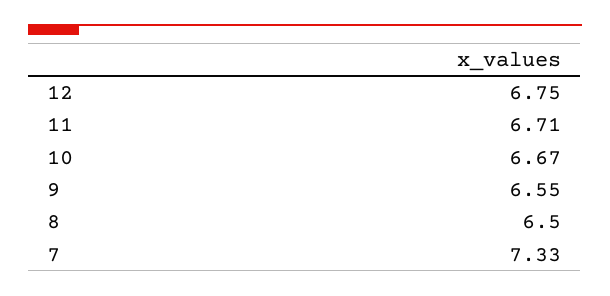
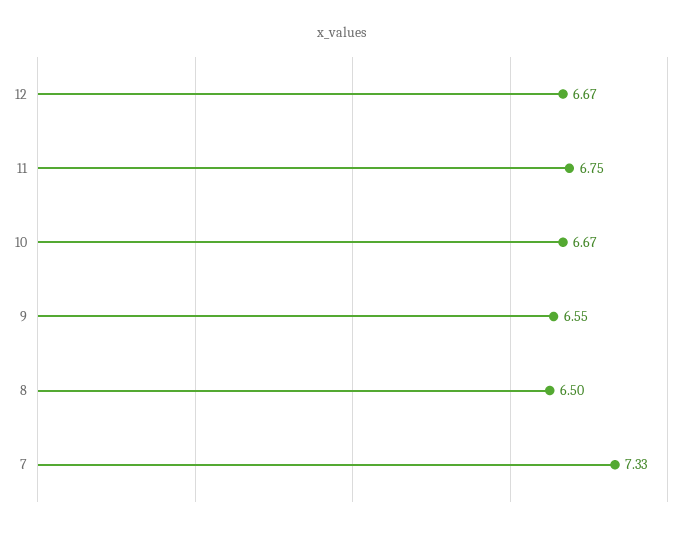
  {
-   "12": 6.75,
+   "12": 6.67,
-   "11": 6.71,
+   "11": 6.75,
    "10": 6.67,
    "9": 6.55,
    "8": 6.5,
    "7": 7.33
  }

